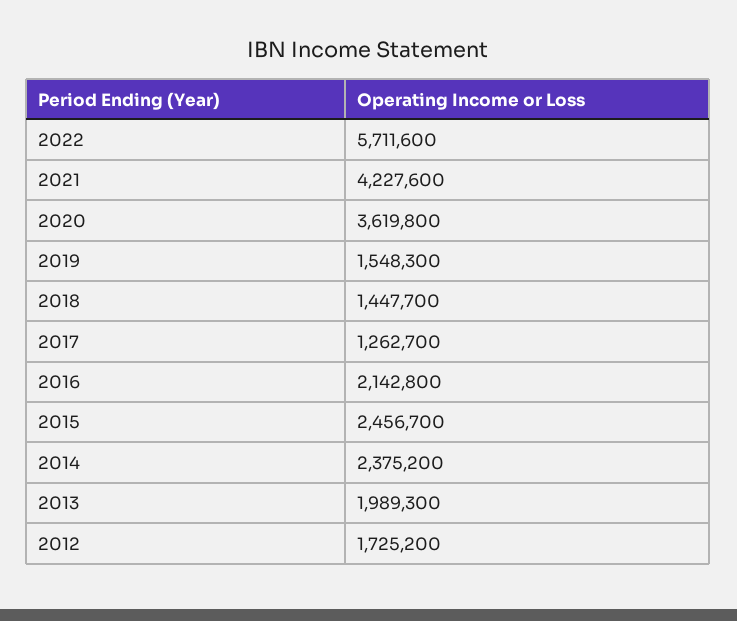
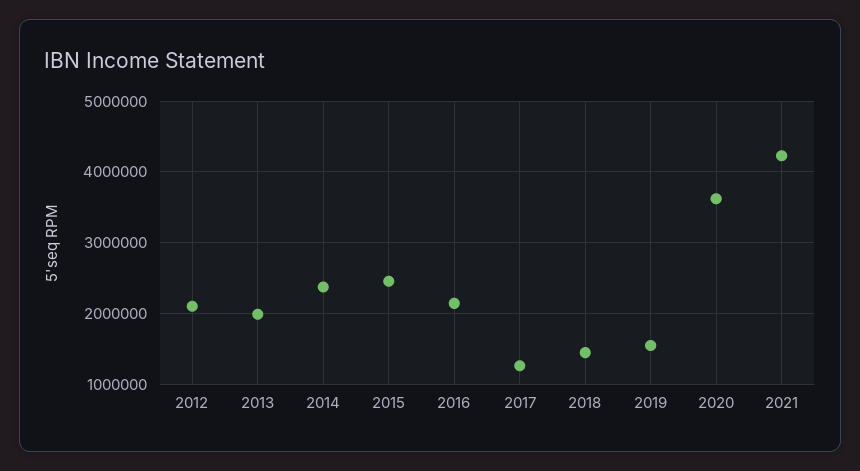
  {
-   "2022": 5711600,
    "2021": 4227600,
    "2020": 3619800,
    "2019": 1548300,
    "2018": 1447700,
    "2017": 1262700,
    "2016": 2142800,
    "2015": 2456700,
    "2014": 2375200,
    "2013": 1989300,
-   "2012": 1725200
+   "2012": 2100000
  }

